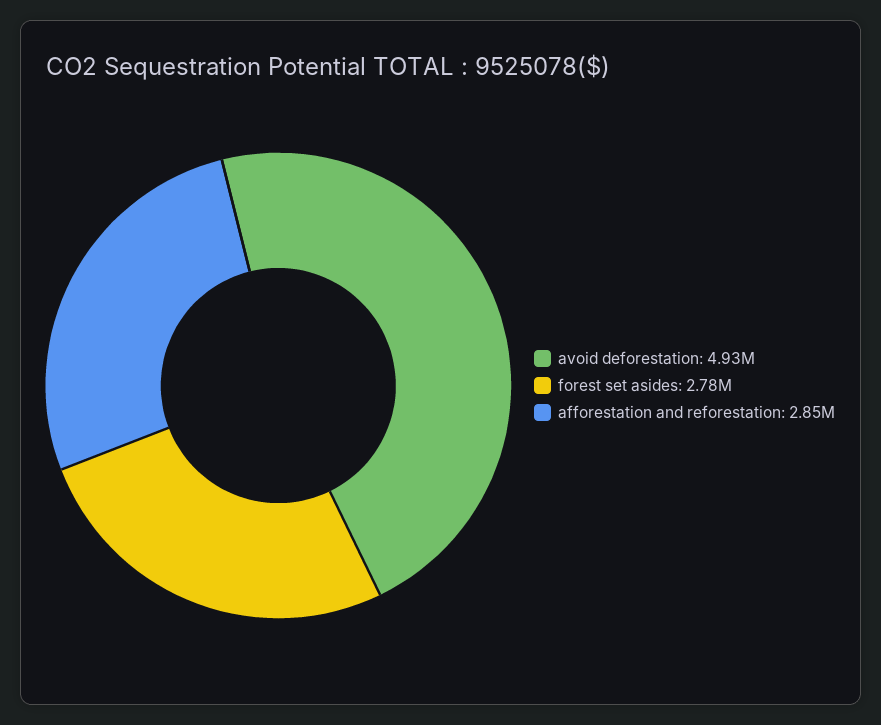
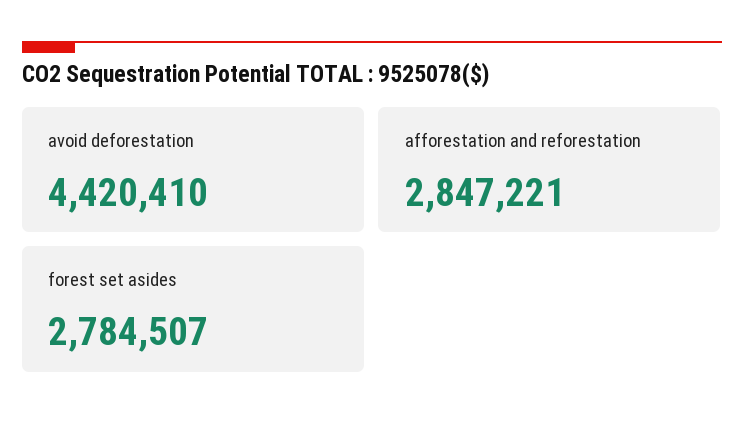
  {
-   "avoid deforestation": 4930000,
+   "avoid deforestation": 4420410,
    "forest set asides": 2784507,
    "afforestation and reforestation": 2847221
  }

